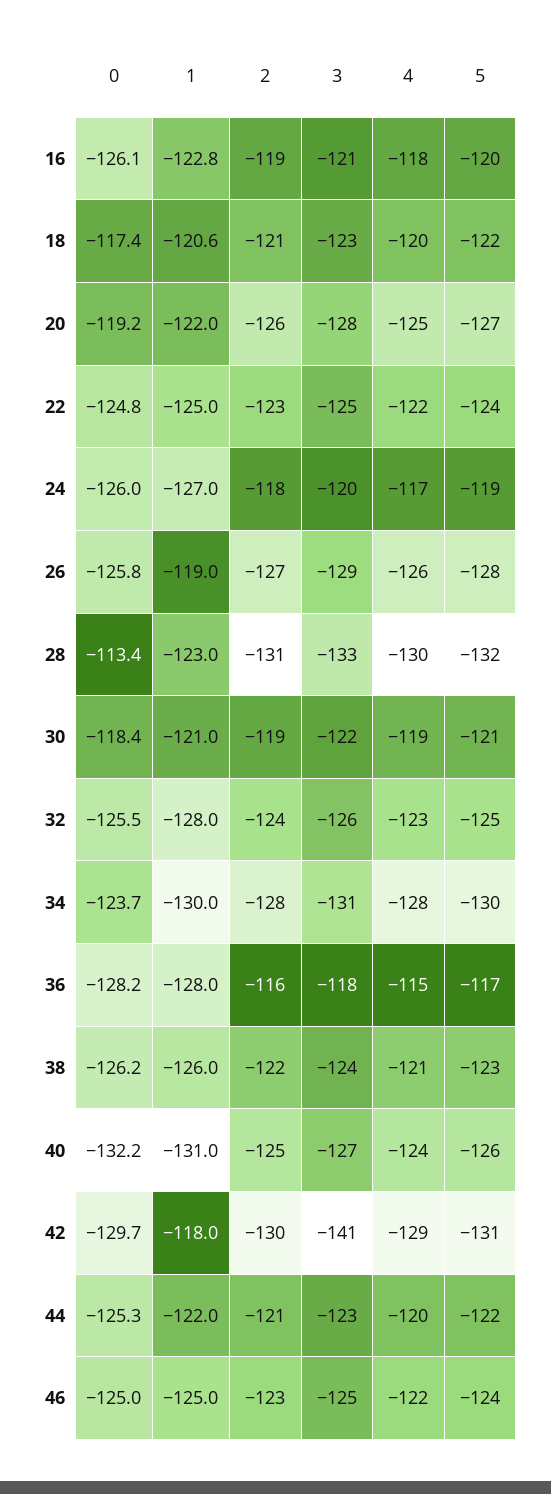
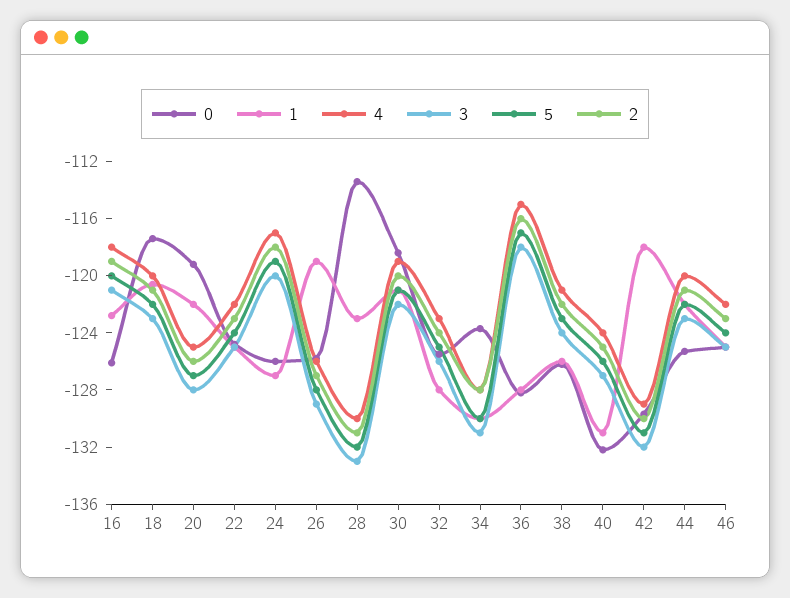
  {
    "0": {
      "16": -126.1,
      "18": -117.4,
      "20": -119.2,
      "22": -124.8,
      "24": -126,
      "26": -125.8,
      "28": -113.4,
      "30": -118.4,
      "32": -125.5,
      "34": -123.7,
      "36": -128.2,
      "38": -126.2,
      "40": -132.2,
      "42": -129.7,
      "44": -125.3,
      "46": -125
    },
    "1": {
      "16": -122.8,
      "18": -120.6,
      "20": -122,
      "22": -125,
      "24": -127,
      "26": -119,
      "28": -123,
      "30": -121,
      "32": -128,
      "34": -130,
      "36": -128,
      "38": -126,
      "40": -131,
      "42": -118,
      "44": -122,
      "46": -125
    },
    "2": {
      "16": -119,
      "18": -121,
      "20": -126,
      "22": -123,
      "24": -118,
      "26": -127,
      "28": -131,
-     "30": -119,
+     "30": -120,
      "32": -124,
      "34": -128,
      "36": -116,
      "38": -122,
      "40": -125,
      "42": -130,
      "44": -121,
      "46": -123
    },
    "3": {
      "16": -121,
      "18": -123,
      "20": -128,
      "22": -125,
      "24": -120,
      "26": -129,
      "28": -133,
      "30": -122,
      "32": -126,
      "34": -131,
      "36": -118,
      "38": -124,
      "40": -127,
-     "42": -141,
+     "42": -132,
      "44": -123,
      "46": -125
    },
    "4": {
      "16": -118,
      "18": -120,
      "20": -125,
      "22": -122,
      "24": -117,
      "26": -126,
      "28": -130,
      "30": -119,
      "32": -123,
      "34": -128,
      "36": -115,
      "38": -121,
      "40": -124,
      "42": -129,
      "44": -120,
      "46": -122
    },
    "5": {
      "16": -120,
      "18": -122,
      "20": -127,
      "22": -124,
      "24": -119,
      "26": -128,
      "28": -132,
      "30": -121,
      "32": -125,
      "34": -130,
      "36": -117,
      "38": -123,
      "40": -126,
      "42": -131,
      "44": -122,
      "46": -124
    }
  }

